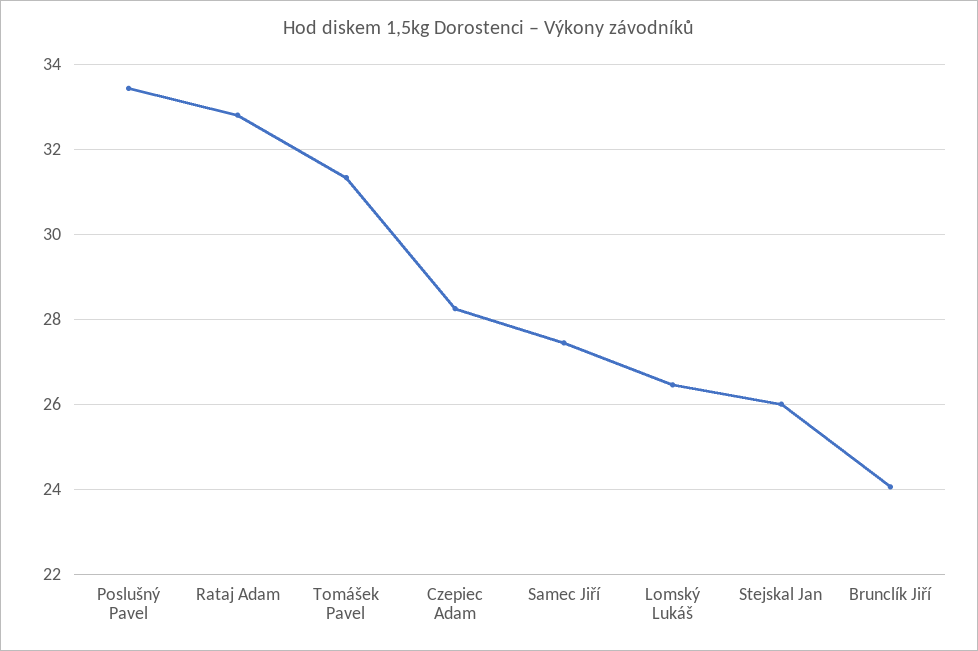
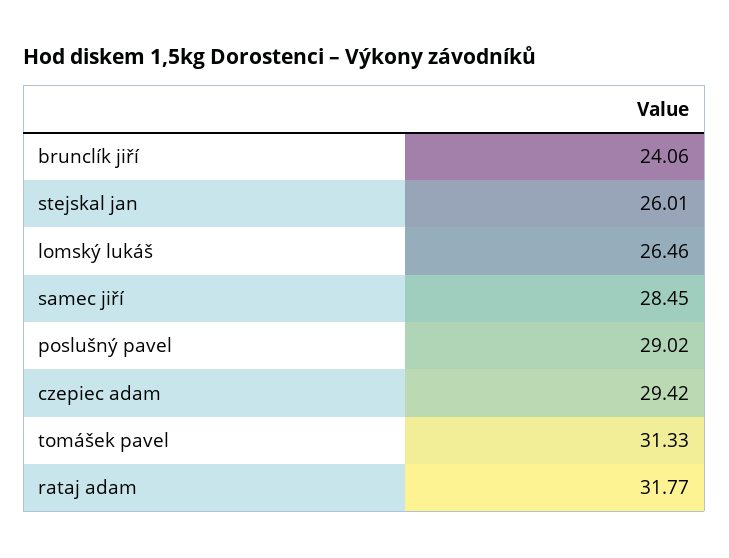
  {
-   "Poslušný Pavel": 33.4,
+   "Poslušný Pavel": 29.02,
-   "Rataj Adam": 32.8,
+   "Rataj Adam": 31.77,
    "Tomášek Pavel": 31.33,
-   "Czepiec Adam": 28.2,
+   "Czepiec Adam": 29.42,
-   "Samec Jiří": 27.4,
+   "Samec Jiří": 28.45,
    "Lomský Lukáš": 26.46,
    "Stejskal Jan": 26.01,
    "Brunclík Jiří": 24.06
  }

